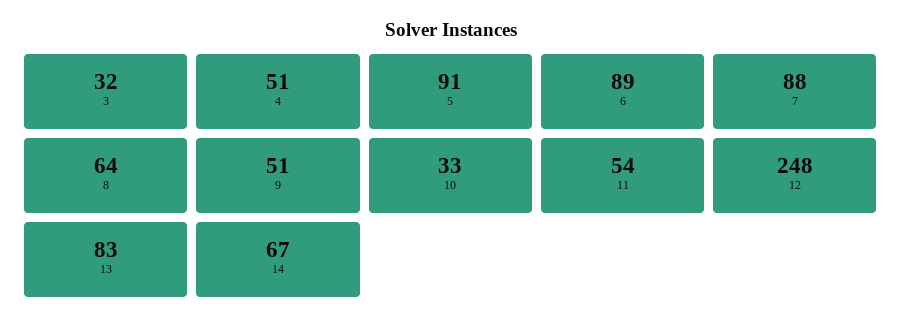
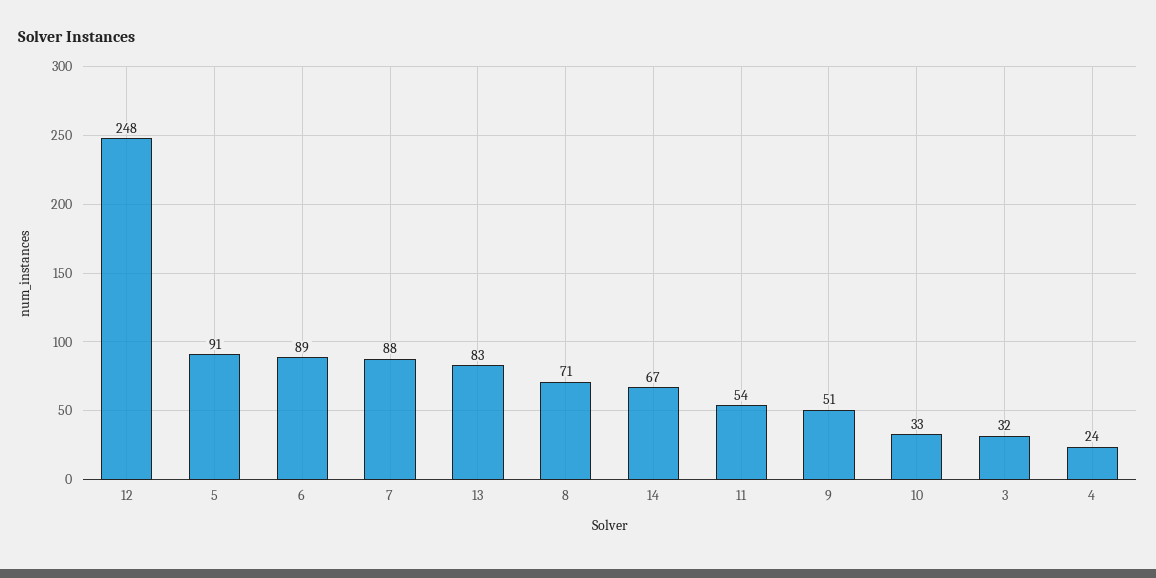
  {
    "3": 32,
-   "4": 51,
+   "4": 24,
    "5": 91,
    "6": 89,
    "7": 88,
-   "8": 64,
+   "8": 71,
    "9": 51,
    "10": 33,
    "11": 54,
    "12": 248,
    "13": 83,
    "14": 67
  }

